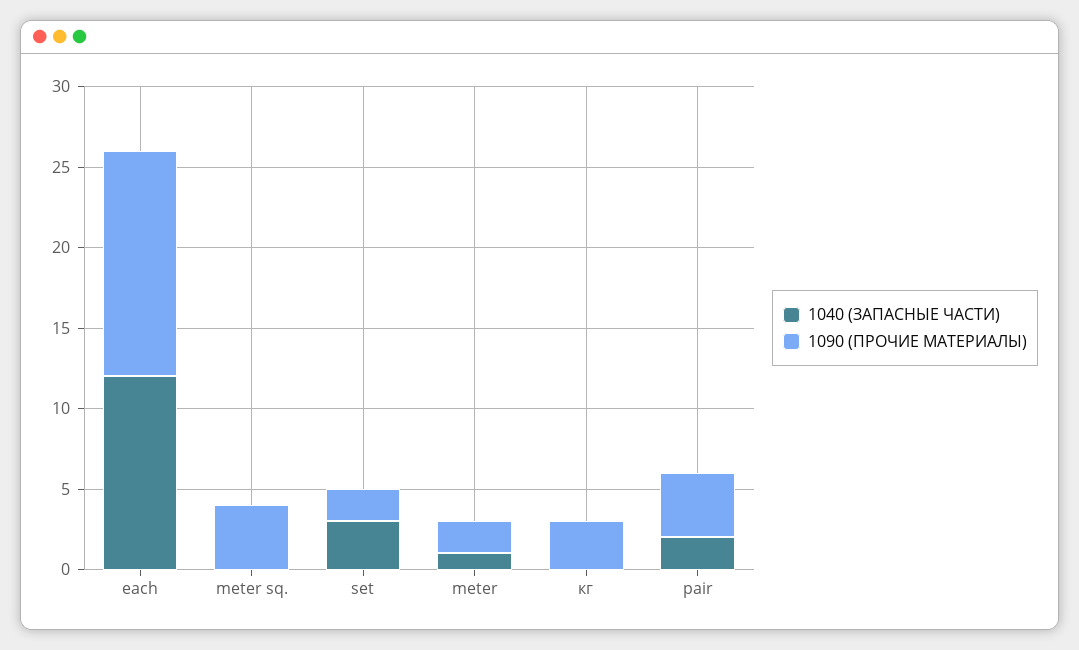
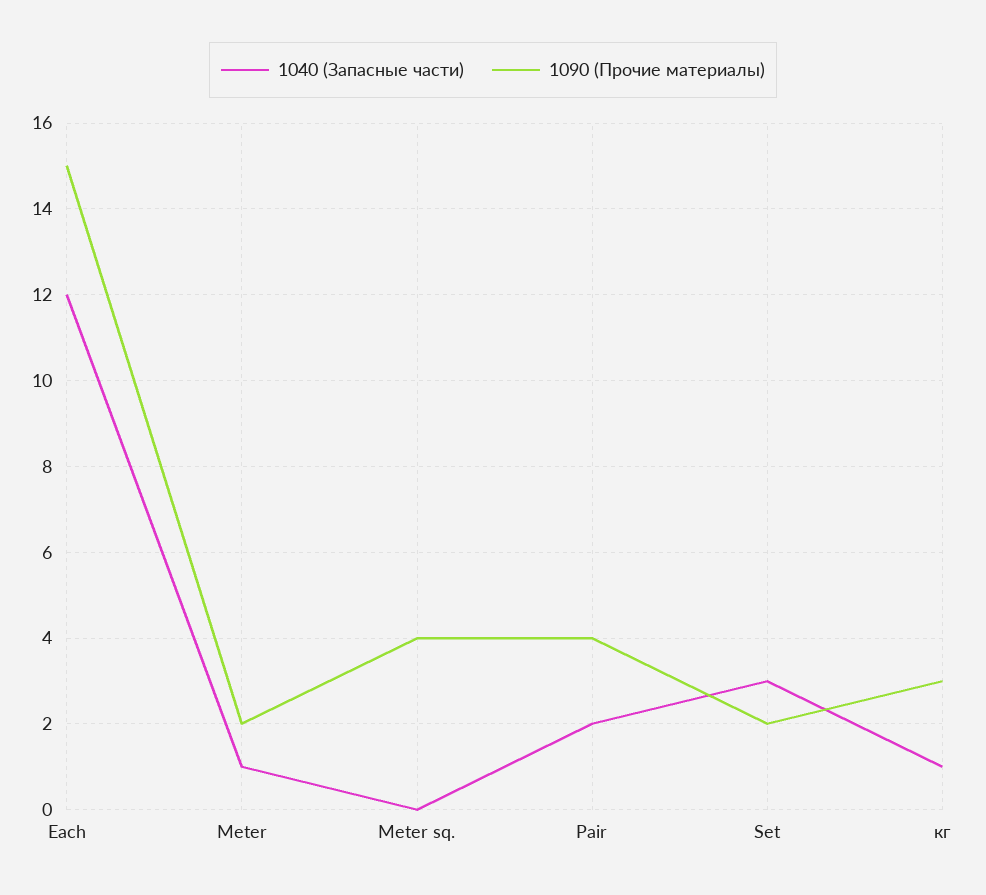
  {
    "1040 (ЗАПАСНЫЕ ЧАСТИ)": {
      "each": 12,
      "meter sq.": 0,
      "set": 3,
      "meter": 1,
-     "кг": 0,
+     "кг": 1,
      "pair": 2
    },
    "1090 (ПРОЧИЕ МАТЕРИАЛЫ)": {
-     "each": 14,
+     "each": 15,
      "meter sq.": 4,
      "set": 2,
      "meter": 2,
      "кг": 3,
      "pair": 4
    }
  }

